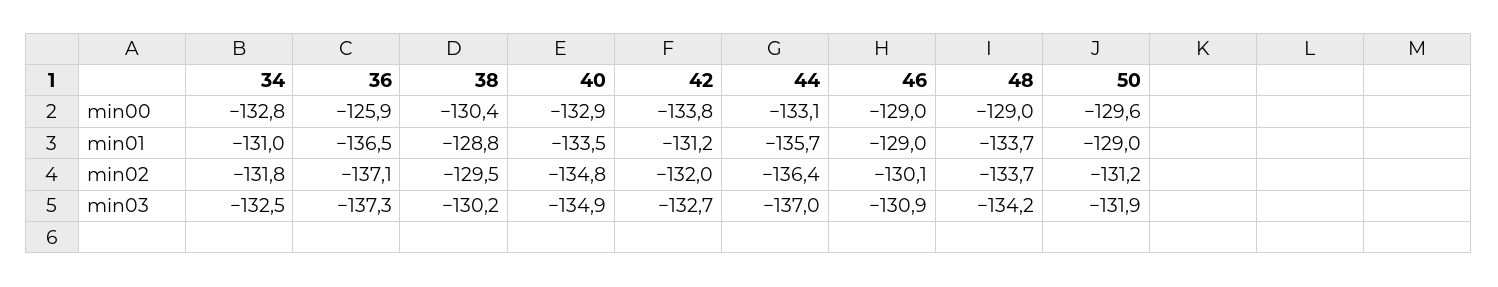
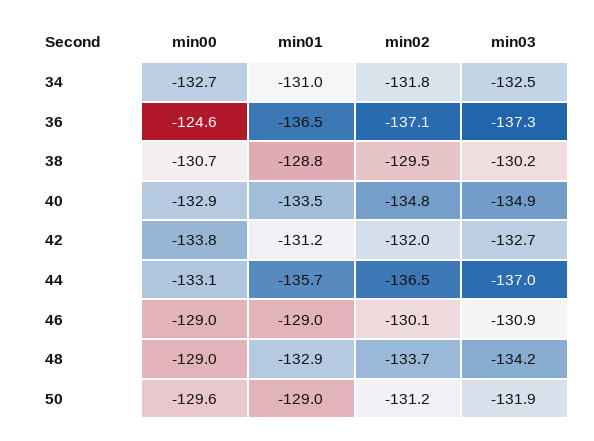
  {
    "34": {
-     "min00": -132.8,
+     "min00": -132.7,
      "min01": -131,
      "min02": -131.8,
      "min03": -132.5
    },
    "36": {
-     "min00": -125.9,
+     "min00": -124.6,
      "min01": -136.5,
      "min02": -137.1,
      "min03": -137.3
    },
    "38": {
-     "min00": -130.4,
+     "min00": -130.7,
      "min01": -128.8,
      "min02": -129.5,
      "min03": -130.2
    },
    "40": {
      "min00": -132.9,
      "min01": -133.5,
      "min02": -134.8,
      "min03": -134.9
    },
    "42": {
      "min00": -133.8,
      "min01": -131.2,
      "min02": -132,
      "min03": -132.7
    },
    "44": {
      "min00": -133.1,
      "min01": -135.7,
-     "min02": -136.4,
+     "min02": -136.5,
      "min03": -137
    },
    "46": {
      "min00": -129,
      "min01": -129,
      "min02": -130.1,
      "min03": -130.9
    },
    "48": {
      "min00": -129,
-     "min01": -133.7,
+     "min01": -132.9,
      "min02": -133.7,
      "min03": -134.2
    },
    "50": {
      "min00": -129.6,
      "min01": -129,
      "min02": -131.2,
      "min03": -131.9
    }
  }

